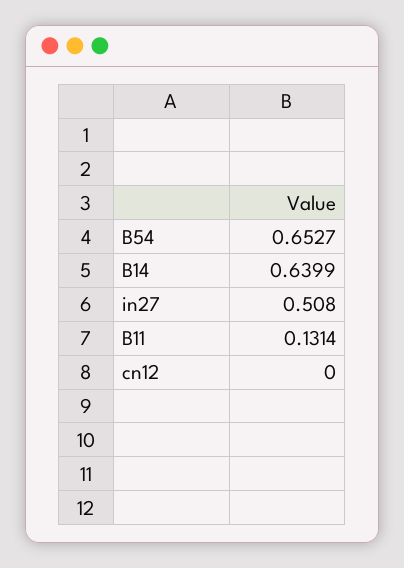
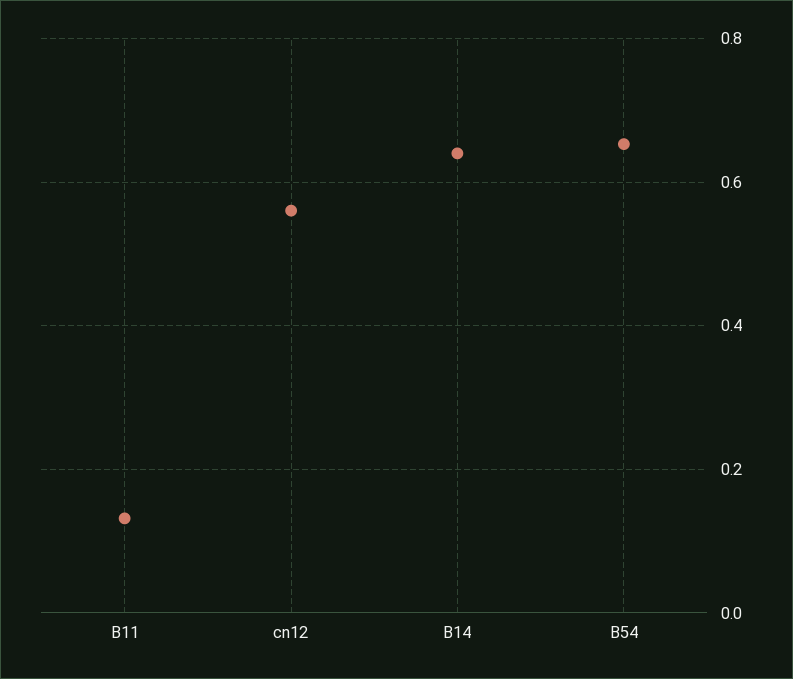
  {
    "B54": 0.6527,
    "B14": 0.6399,
-   "in27": 0.508,
    "B11": 0.1314,
-   "cn12": 0
+   "cn12": 0.56
  }

